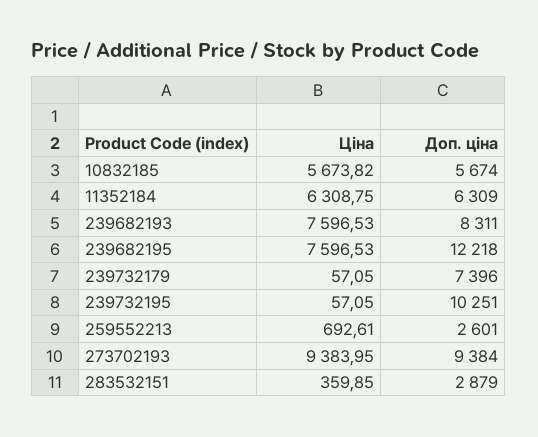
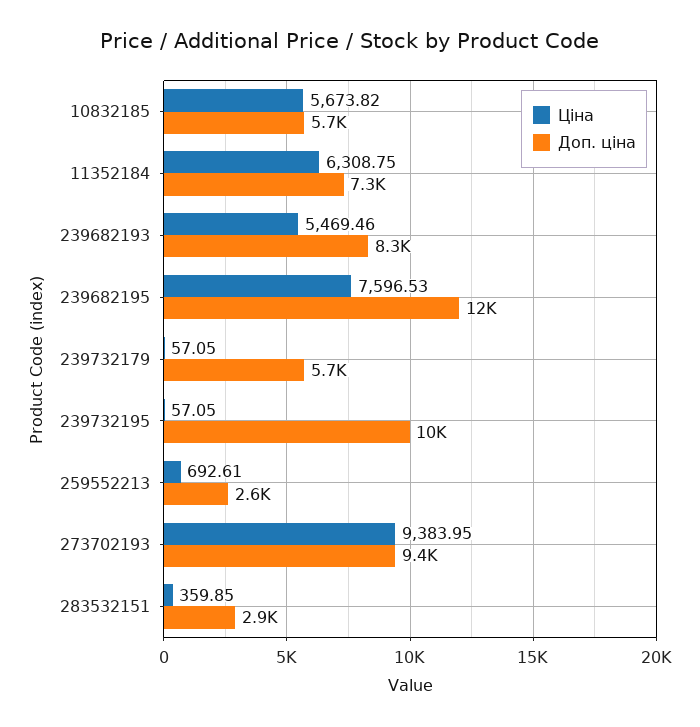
  {
    "Ціна": {
      "10832185": 5673.82,
      "11352184": 6308.75,
-     "239682193": 7596.53,
+     "239682193": 5469.46,
      "239682195": 7596.53,
      "239732179": 57.05,
      "239732195": 57.05,
      "259552213": 692.61,
      "273702193": 9383.95,
      "283532151": 359.85
    },
    "Доп. ціна": {
      "10832185": 5674,
-     "11352184": 6309,
+     "11352184": 7300,
      "239682193": 8311,
      "239682195": 12218,
-     "239732179": 7396,
+     "239732179": 5700,
      "239732195": 10251,
      "259552213": 2601,
      "273702193": 9384,
      "283532151": 2879
    }
  }

